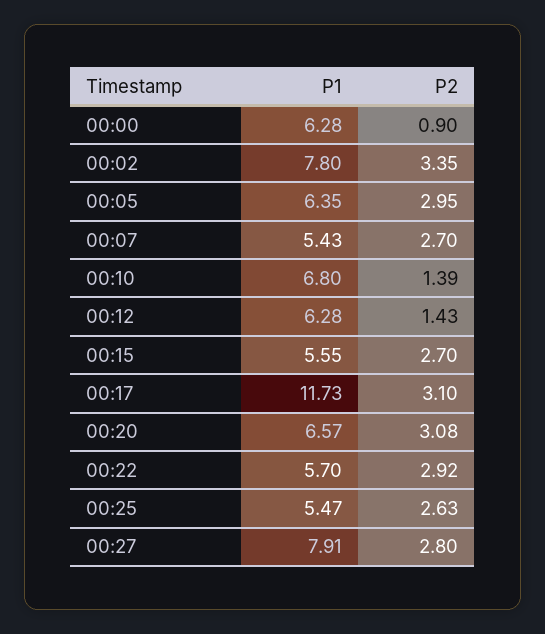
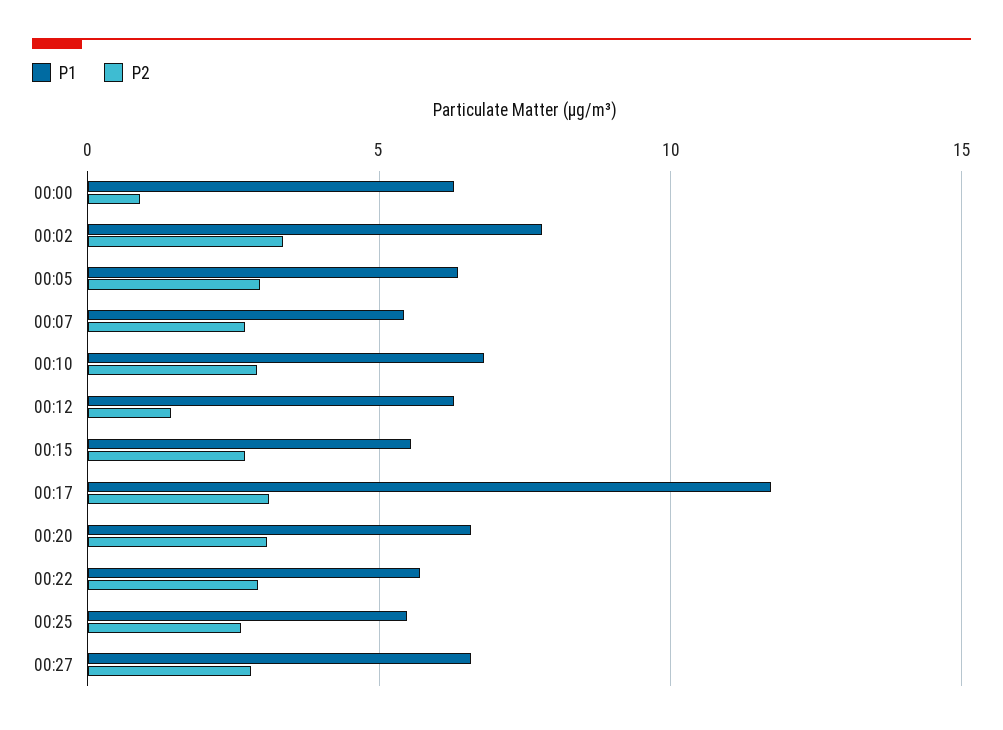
  {
    "P1": {
      "00:00": 6.28,
      "00:02": 7.8,
      "00:05": 6.35,
      "00:07": 5.43,
      "00:10": 6.8,
      "00:12": 6.28,
      "00:15": 5.55,
      "00:17": 11.73,
      "00:20": 6.57,
      "00:22": 5.7,
      "00:25": 5.47,
-     "00:27": 7.91
+     "00:27": 6.5
    },
    "P2": {
      "00:00": 0.9,
      "00:02": 3.35,
      "00:05": 2.95,
      "00:07": 2.7,
-     "00:10": 1.39,
+     "00:10": 3,
      "00:12": 1.43,
      "00:15": 2.7,
      "00:17": 3.1,
      "00:20": 3.08,
      "00:22": 2.92,
      "00:25": 2.63,
      "00:27": 2.8
    }
  }

